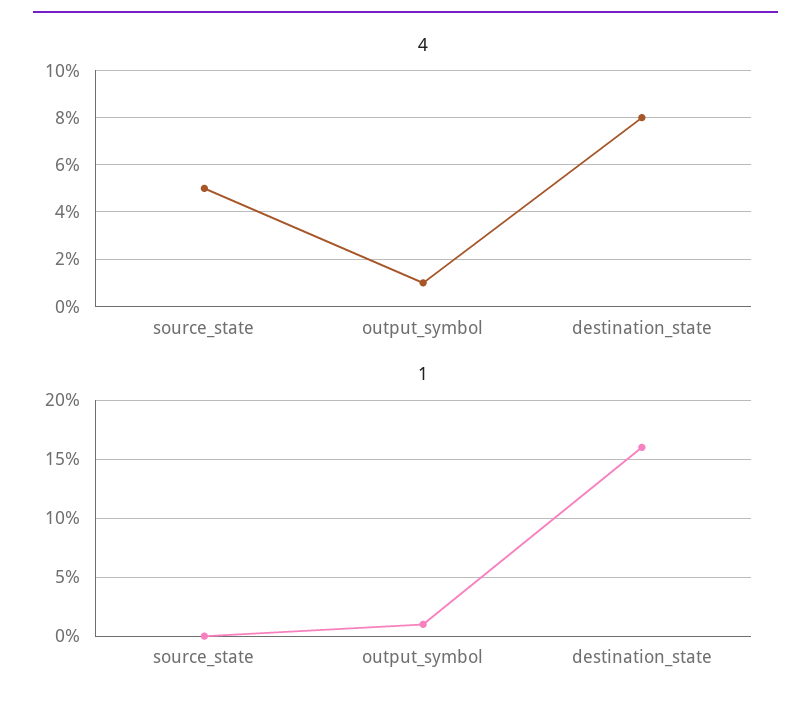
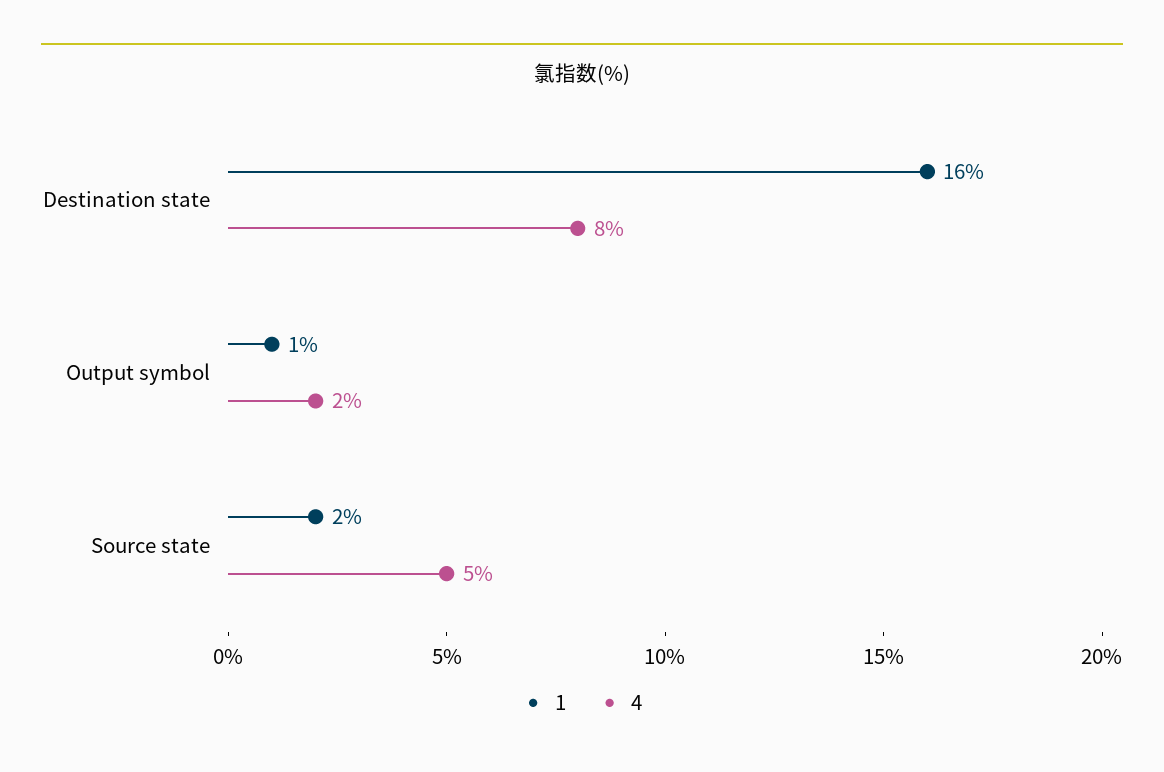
  {
    "4": {
      "source_state": 5,
-     "output_symbol": 1,
+     "output_symbol": 2,
      "destination_state": 8
    },
    "1": {
-     "source_state": 0,
+     "source_state": 2,
      "output_symbol": 1,
      "destination_state": 16
    }
  }

